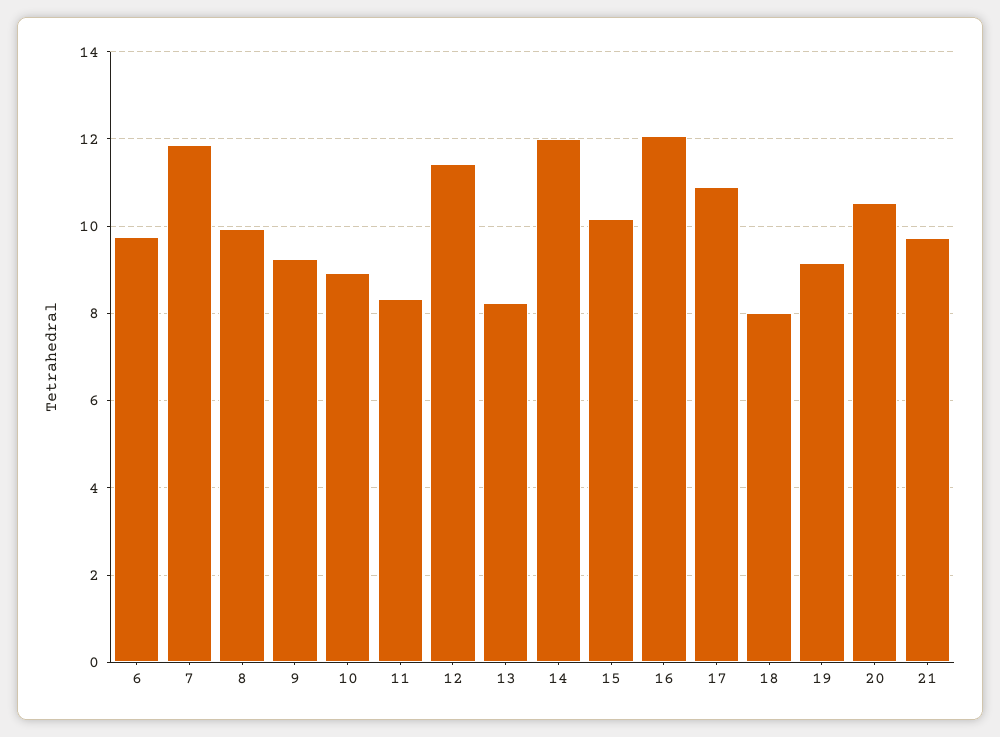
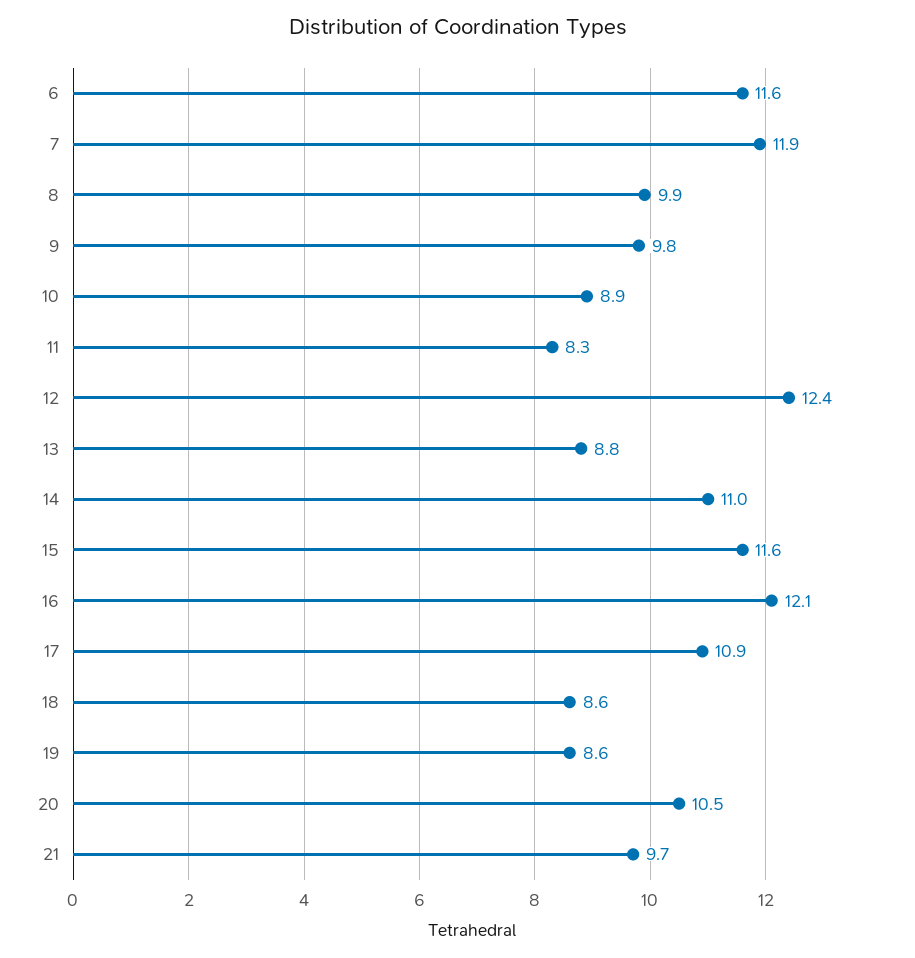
  {
-   "6": 9.8,
+   "6": 11.6,
    "7": 11.9,
    "8": 9.9,
-   "9": 9.2,
+   "9": 9.8,
    "10": 8.9,
    "11": 8.3,
-   "12": 11.4,
+   "12": 12.4,
-   "13": 8.2,
+   "13": 8.8,
-   "14": 12,
+   "14": 11,
-   "15": 10.2,
+   "15": 11.6,
    "16": 12.1,
    "17": 10.9,
-   "18": 8,
+   "18": 8.6,
-   "19": 9.2,
+   "19": 8.6,
    "20": 10.5,
    "21": 9.7
  }

